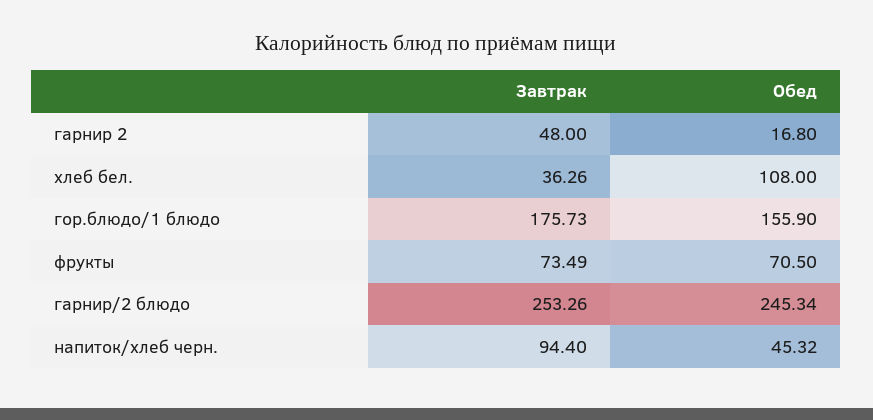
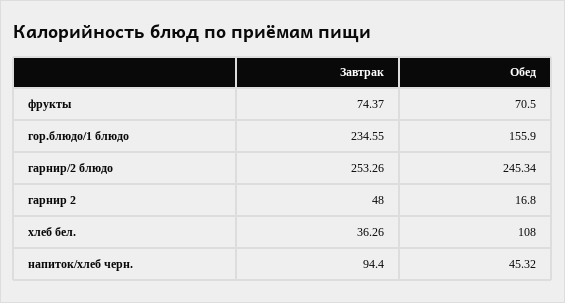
  {
    "Завтрак": {
      "гарнир 2": 48,
      "хлеб бел.": 36.26,
-     "гор.блюдо/1 блюдо": 175.73,
+     "гор.блюдо/1 блюдо": 234.55,
-     "фрукты": 73.49,
+     "фрукты": 74.37,
      "гарнир/2 блюдо": 253.26,
      "напиток/хлеб черн.": 94.4
    },
    "Обед": {
      "гарнир 2": 16.8,
      "хлеб бел.": 108,
      "гор.блюдо/1 блюдо": 155.9,
      "фрукты": 70.5,
      "гарнир/2 блюдо": 245.34,
      "напиток/хлеб черн.": 45.32
    }
  }

